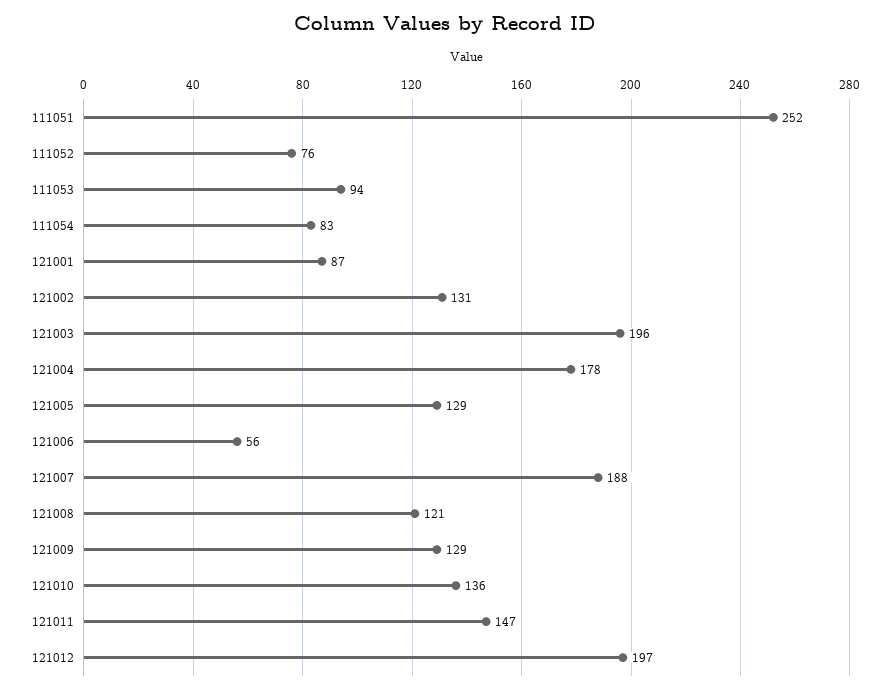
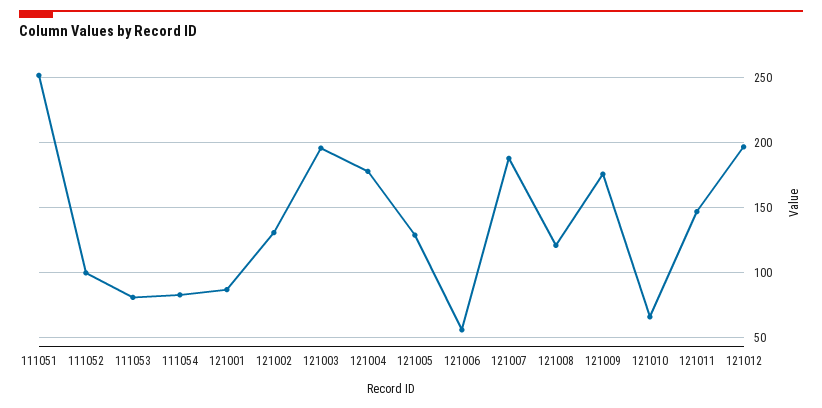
  {
    "111051": 252,
-   "111052": 76,
+   "111052": 100,
-   "111053": 94,
+   "111053": 80,
    "111054": 83,
    "121001": 87,
    "121002": 131,
    "121003": 196,
    "121004": 178,
    "121005": 129,
    "121006": 56,
    "121007": 188,
    "121008": 121,
-   "121009": 129,
+   "121009": 175,
-   "121010": 136,
+   "121010": 65,
    "121011": 147,
    "121012": 197
  }

